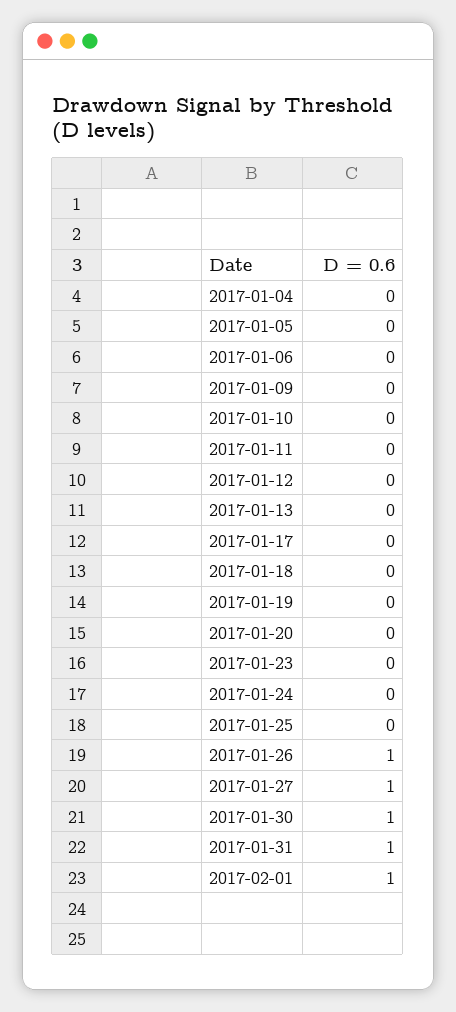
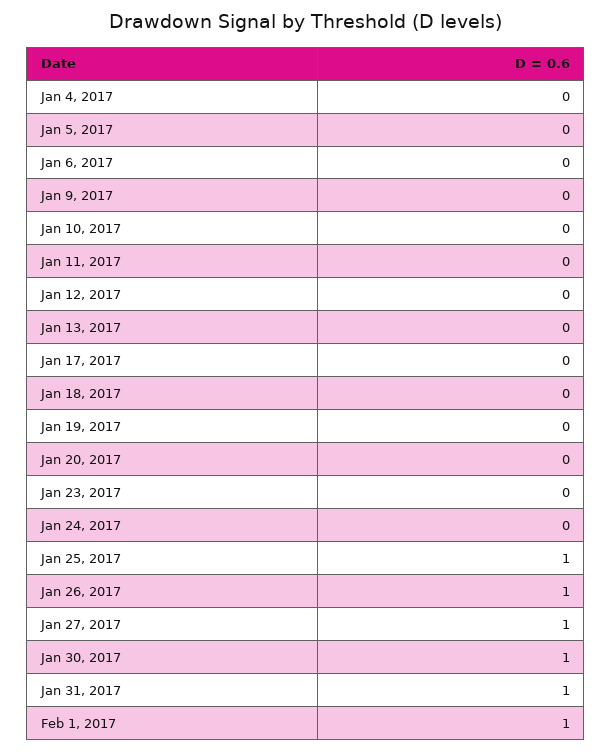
  {
    "2017-01-04": 0,
    "2017-01-05": 0,
    "2017-01-06": 0,
    "2017-01-09": 0,
    "2017-01-10": 0,
    "2017-01-11": 0,
    "2017-01-12": 0,
    "2017-01-13": 0,
    "2017-01-17": 0,
    "2017-01-18": 0,
    "2017-01-19": 0,
    "2017-01-20": 0,
    "2017-01-23": 0,
    "2017-01-24": 0,
-   "2017-01-25": 0,
+   "2017-01-25": 1,
    "2017-01-26": 1,
    "2017-01-27": 1,
    "2017-01-30": 1,
    "2017-01-31": 1,
    "2017-02-01": 1
  }

